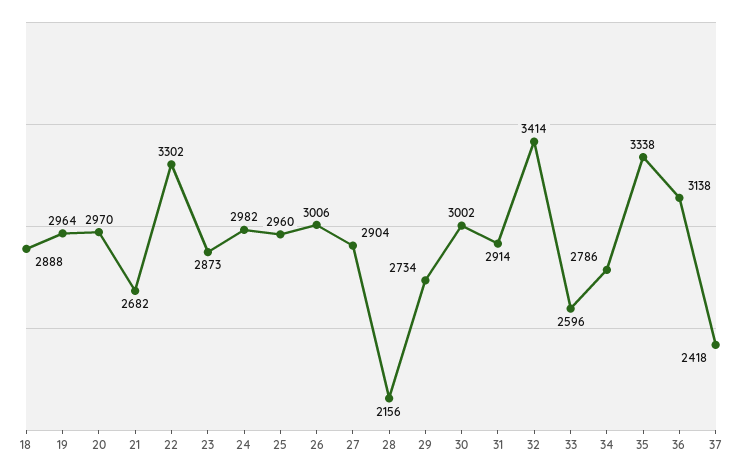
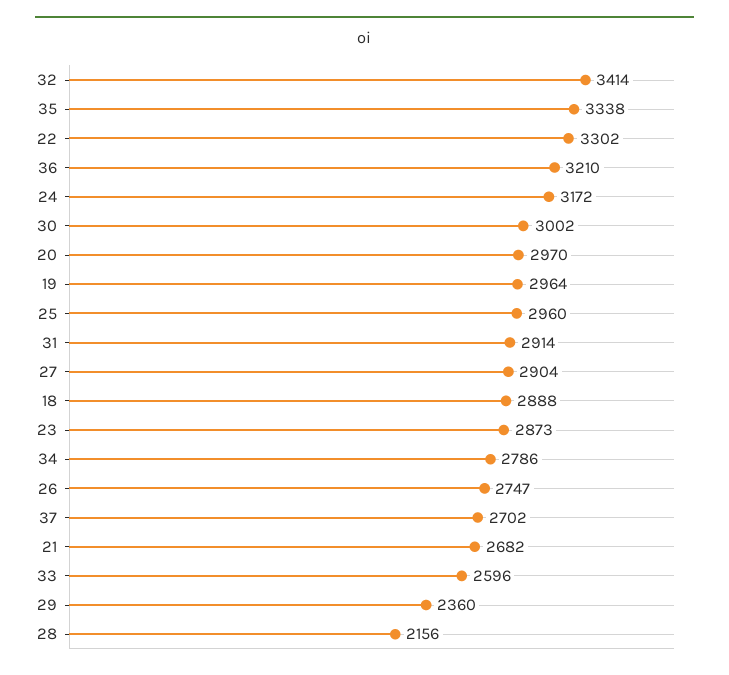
  {
    "18": 2888,
    "19": 2964,
    "20": 2970,
    "21": 2682,
    "22": 3302,
    "23": 2873,
-   "24": 2982,
+   "24": 3172,
    "25": 2960,
-   "26": 3006,
+   "26": 2747,
    "27": 2904,
    "28": 2156,
-   "29": 2734,
+   "29": 2360,
    "30": 3002,
    "31": 2914,
    "32": 3414,
    "33": 2596,
    "34": 2786,
    "35": 3338,
-   "36": 3138,
+   "36": 3210,
-   "37": 2418
+   "37": 2702
  }

